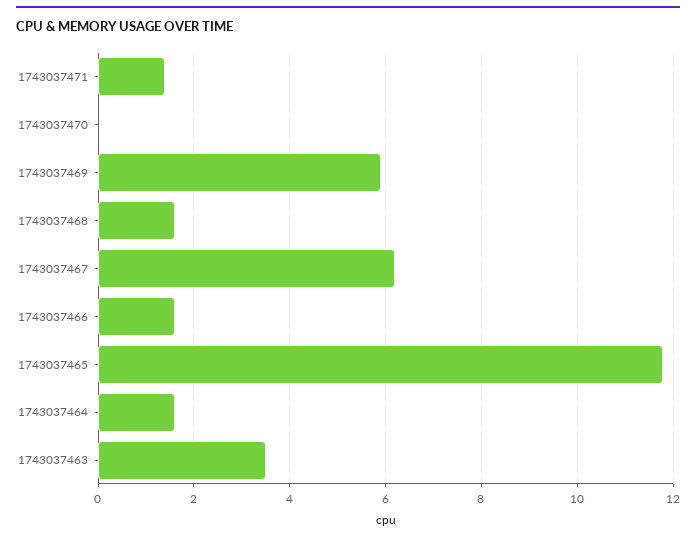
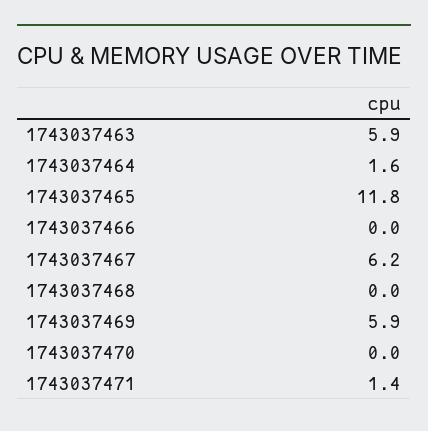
  {
    "1743037471": 1.4,
    "1743037470": 0,
    "1743037469": 5.9,
-   "1743037468": 1.5,
+   "1743037468": 0,
    "1743037467": 6.2,
-   "1743037466": 1.5,
+   "1743037466": 0,
    "1743037465": 11.8,
    "1743037464": 1.6,
-   "1743037463": 3.5
+   "1743037463": 5.9
  }

